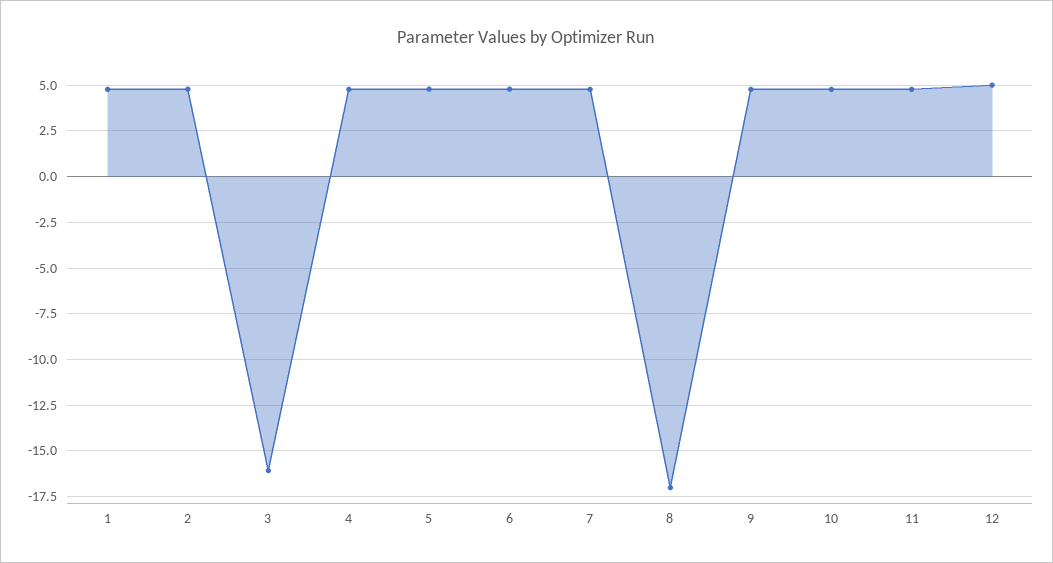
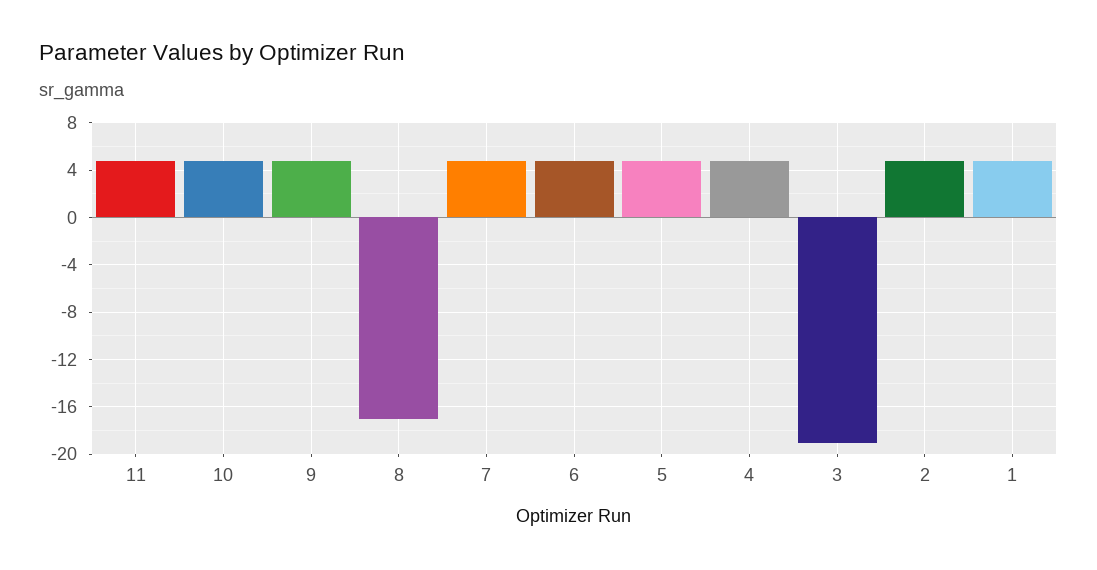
  {
    "1": 5,
    "2": 5,
-   "3": -16,
+   "3": -19,
    "4": 5,
    "5": 5,
    "6": 5,
    "7": 5,
    "8": -17,
    "9": 5,
    "10": 5,
-   "11": 5,
+   "11": 5
-   "12": 5
  }

